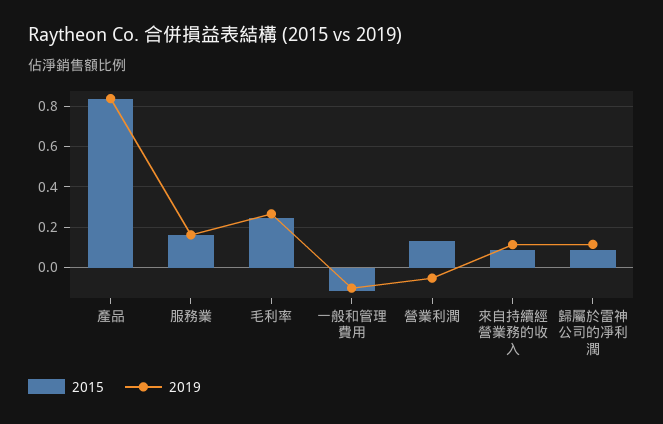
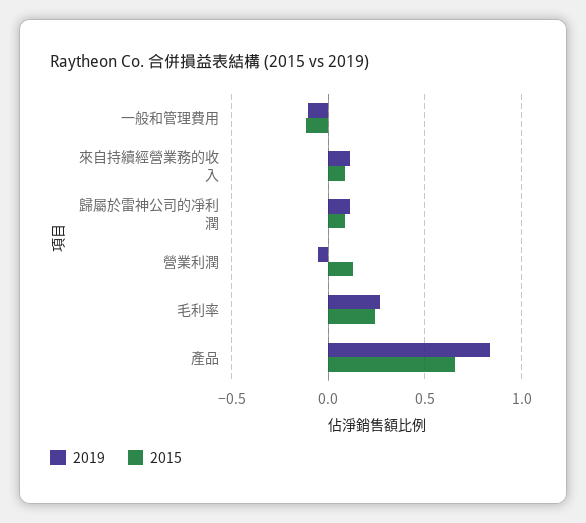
  {
    "2015": {
-     "產品": 0.85,
+     "產品": 0.65,
-     "服務業": 0.15,
      "毛利率": 0.25,
      "一般和管理費用": -0.1,
      "營業利潤": 0.15,
      "來自持續經營業務的收入": 0.1,
      "歸屬於雷神公司的凈利潤": 0.1
    },
    "2019": {
      "產品": 0.85,
-     "服務業": 0.15,
      "毛利率": 0.25,
      "一般和管理費用": -0.1,
      "營業利潤": -0.05,
      "來自持續經營業務的收入": 0.1,
      "歸屬於雷神公司的凈利潤": 0.1
    }
  }

